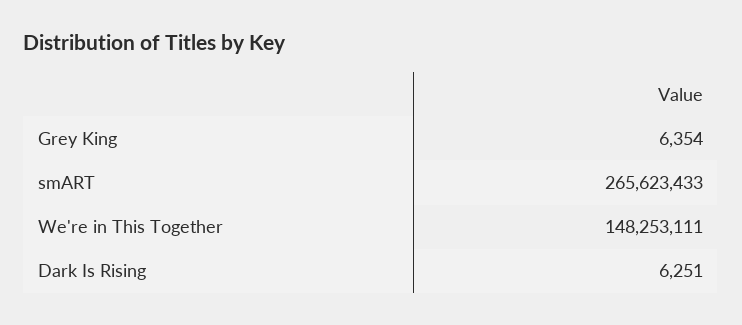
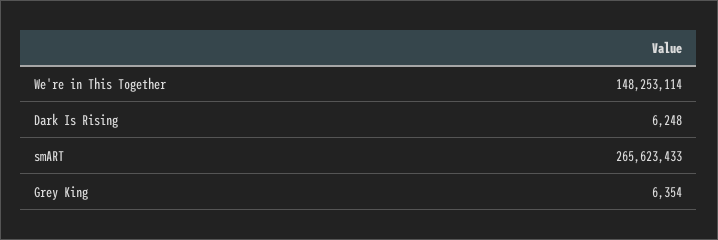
  {
    "Grey King": 6354,
    "smART": 265623433,
-   "We're in This Together": 148253111,
+   "We're in This Together": 148253114,
-   "Dark Is Rising": 6251
+   "Dark Is Rising": 6248
  }

